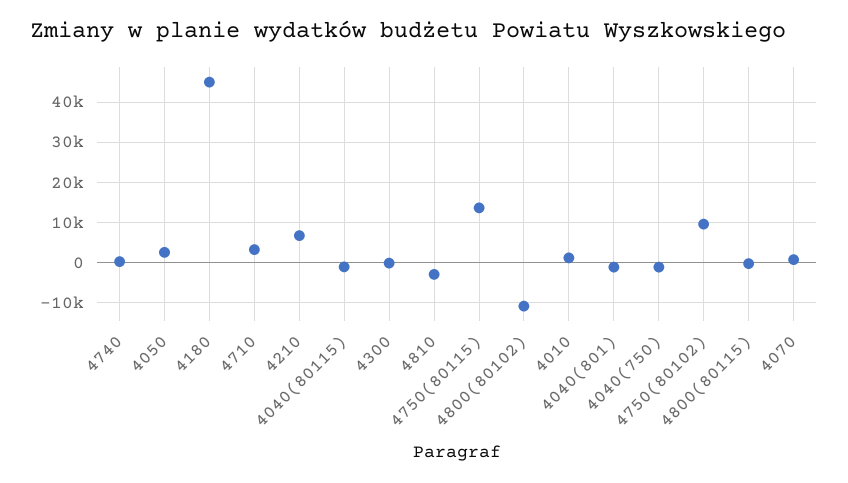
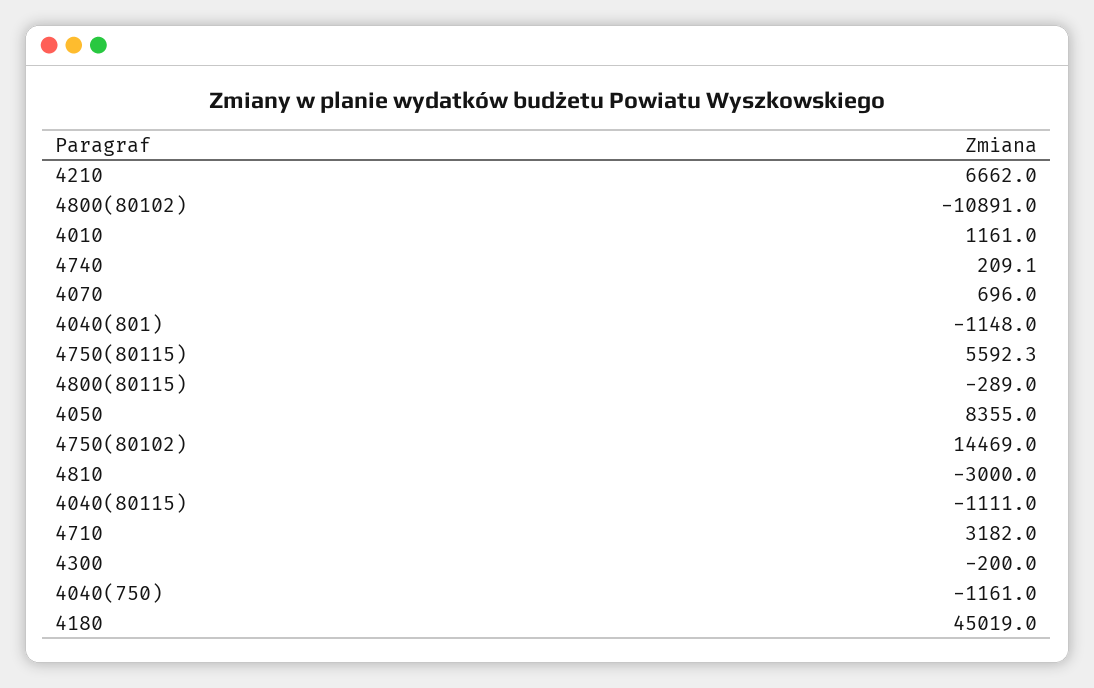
  {
    "4740": 209.1,
-   "4050": 2000,
+   "4050": 8355,
    "4180": 45019,
    "4710": 3182,
    "4210": 6662,
    "4040(80115)": -1111,
    "4300": -200,
    "4810": -3000,
-   "4750(80115)": 14000,
+   "4750(80115)": 5592.3,
    "4800(80102)": -10891,
    "4010": 1161,
    "4040(801)": -1148,
    "4040(750)": -1161,
-   "4750(80102)": 10000,
+   "4750(80102)": 14469,
    "4800(80115)": -289,
    "4070": 696
  }

